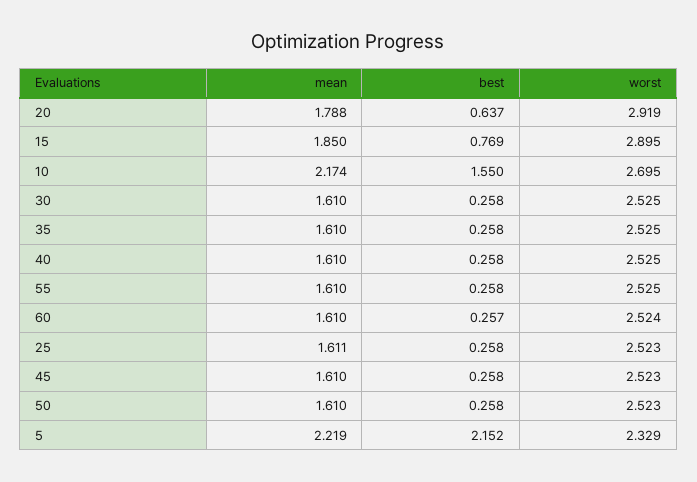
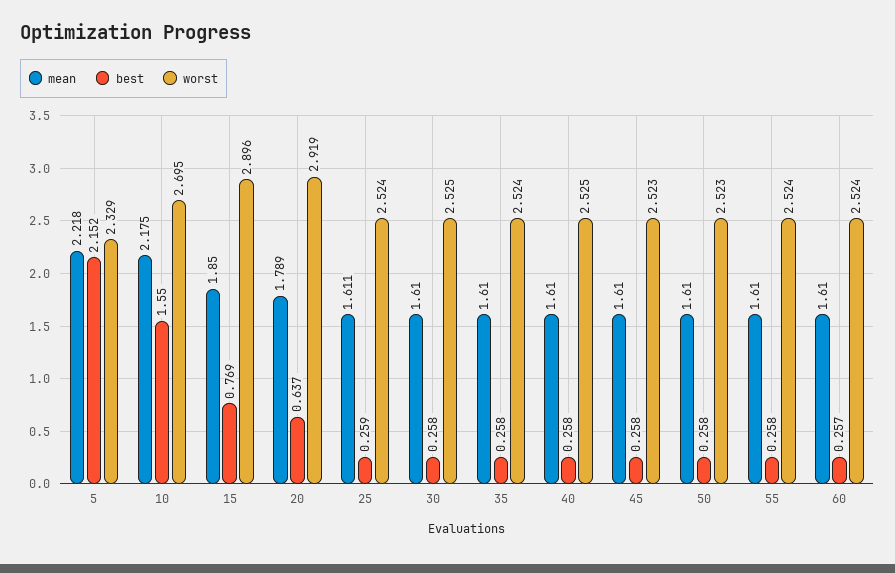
  {
    "mean": {
-     "20": 1.788,
+     "20": 1.789,
      "15": 1.85,
-     "10": 2.174,
+     "10": 2.175,
      "30": 1.61,
      "35": 1.61,
      "40": 1.61,
      "55": 1.61,
      "60": 1.61,
      "25": 1.611,
      "45": 1.61,
      "50": 1.61,
-     "5": 2.219
+     "5": 2.218
    },
    "best": {
      "20": 0.637,
      "15": 0.769,
      "10": 1.55,
      "30": 0.258,
      "35": 0.258,
      "40": 0.258,
      "55": 0.258,
      "60": 0.257,
-     "25": 0.258,
+     "25": 0.259,
      "45": 0.258,
      "50": 0.258,
      "5": 2.152
    },
    "worst": {
      "20": 2.919,
-     "15": 2.895,
+     "15": 2.896,
      "10": 2.695,
      "30": 2.525,
-     "35": 2.525,
+     "35": 2.524,
      "40": 2.525,
-     "55": 2.525,
+     "55": 2.524,
      "60": 2.524,
-     "25": 2.523,
+     "25": 2.524,
      "45": 2.523,
      "50": 2.523,
      "5": 2.329
    }
  }

